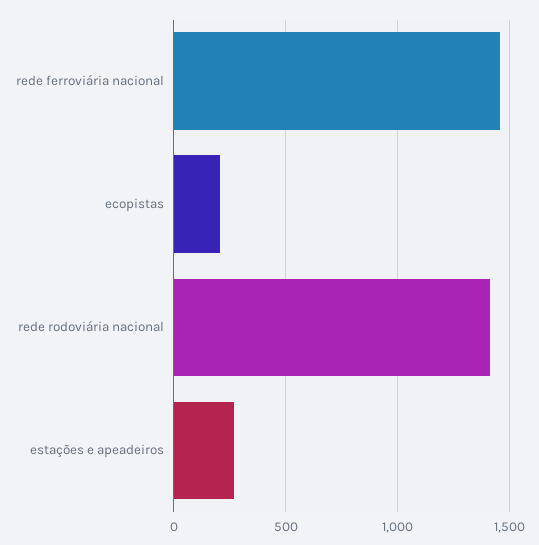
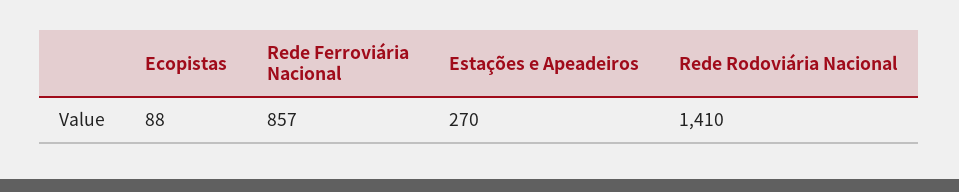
  {
-   "rede ferroviária nacional": 1450,
+   "rede ferroviária nacional": 857,
-   "ecopistas": 200,
+   "ecopistas": 88,
    "rede rodoviária nacional": 1410,
    "estações e apeadeiros": 270
  }

